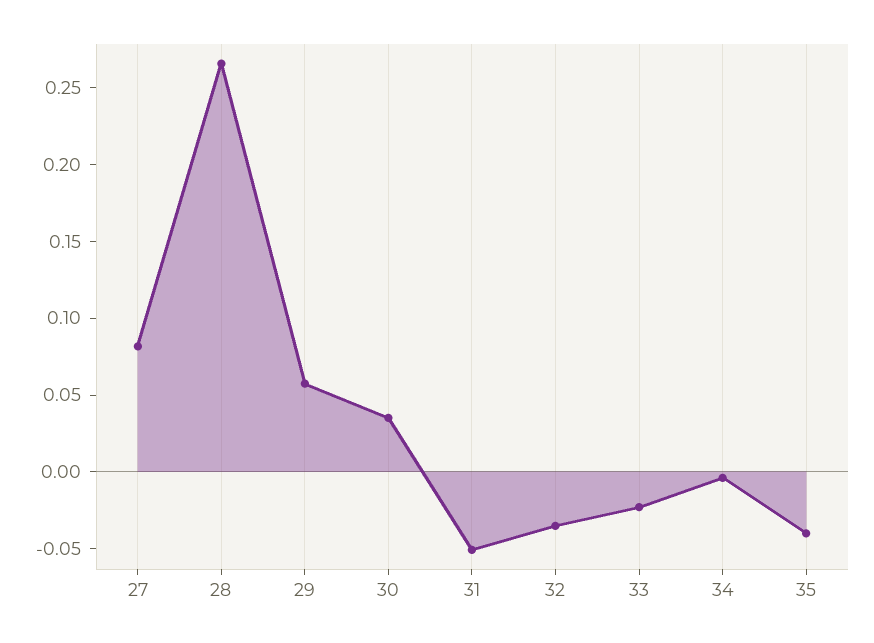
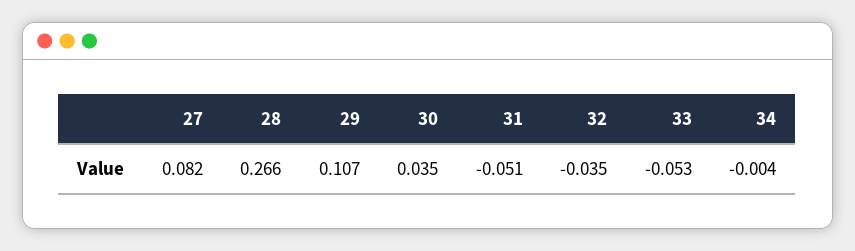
  {
    "27": 0.082,
    "28": 0.266,
-   "29": 0.06,
+   "29": 0.107,
    "30": 0.035,
    "31": -0.051,
    "32": -0.035,
-   "33": -0.02,
+   "33": -0.053,
-   "34": -0.004,
+   "34": -0.004
-   "35": -0.04
  }

